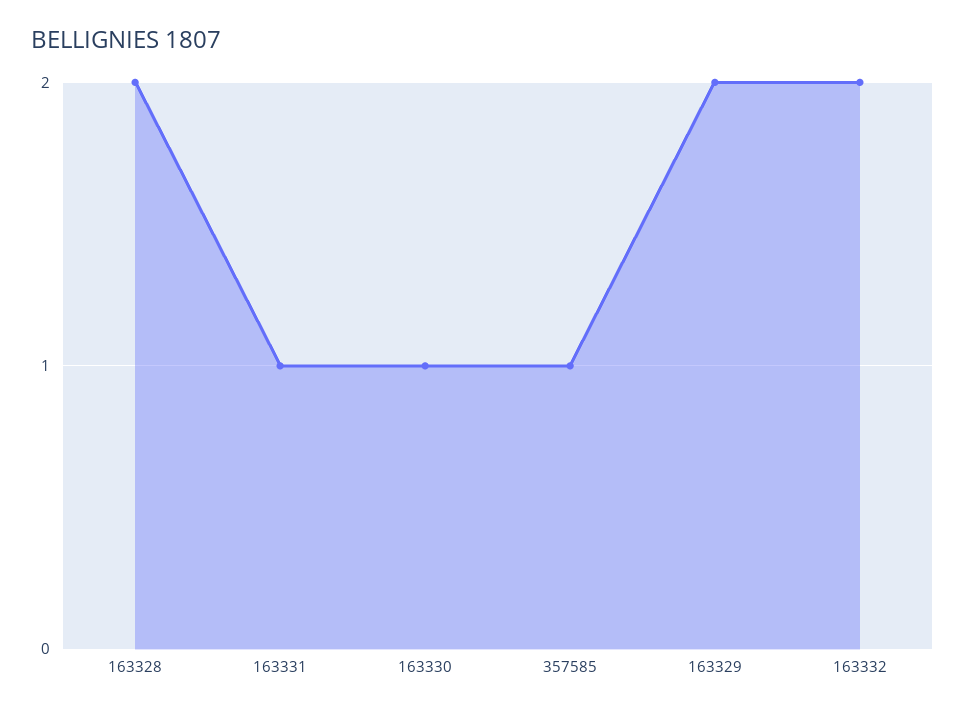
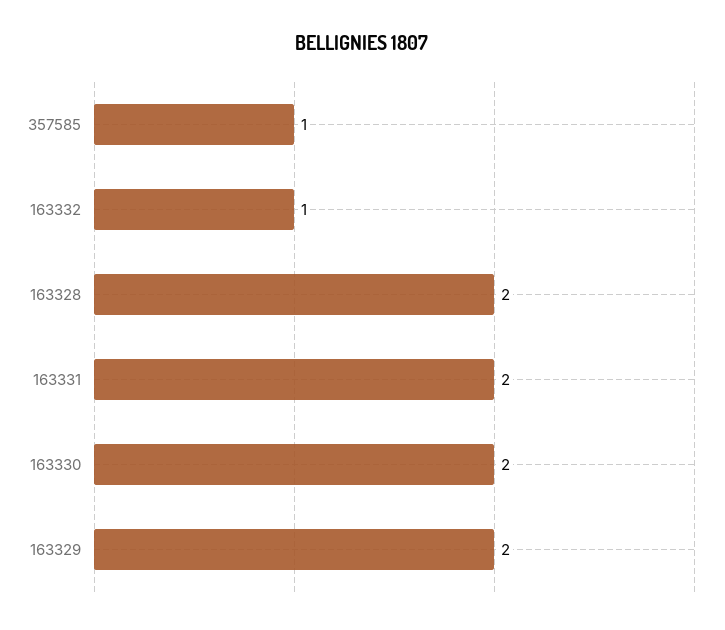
  {
    "163328": 2,
-   "163331": 1,
+   "163331": 2,
-   "163330": 1,
+   "163330": 2,
    "357585": 1,
    "163329": 2,
-   "163332": 2
+   "163332": 1
  }

